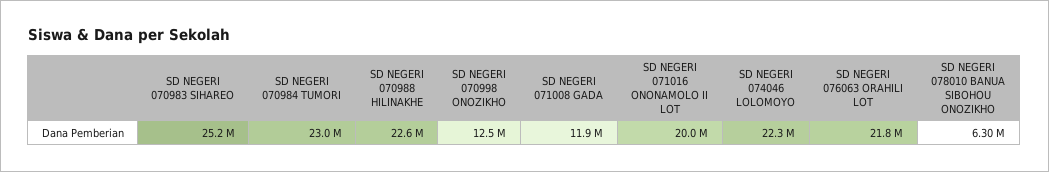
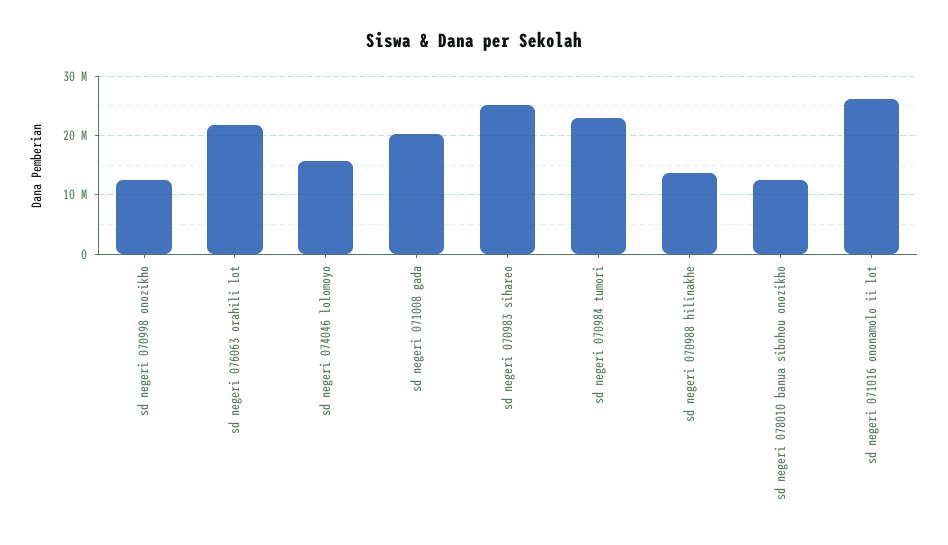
  {
    "SD NEGERI 070983 SIHAREO": 25200000,
    "SD NEGERI 070984 TUMORI": 23000000,
-   "SD NEGERI 070988 HILINAKHE": 22600000,
+   "SD NEGERI 070988 HILINAKHE": 14000000,
    "SD NEGERI 070998 ONOZIKHO": 12500000,
-   "SD NEGERI 071008 GADA": 11900000,
+   "SD NEGERI 071008 GADA": 20000000,
-   "SD NEGERI 071016 ONONAMOLO II LOT": 20000000,
+   "SD NEGERI 071016 ONONAMOLO II LOT": 26000000,
-   "SD NEGERI 074046 LOLOMOYO": 22300000,
+   "SD NEGERI 074046 LOLOMOYO": 16000000,
    "SD NEGERI 076063 ORAHILI LOT": 21800000,
-   "SD NEGERI 078010 BANUA SIBOHOU ONOZIKHO": 6300000
+   "SD NEGERI 078010 BANUA SIBOHOU ONOZIKHO": 12000000
  }

